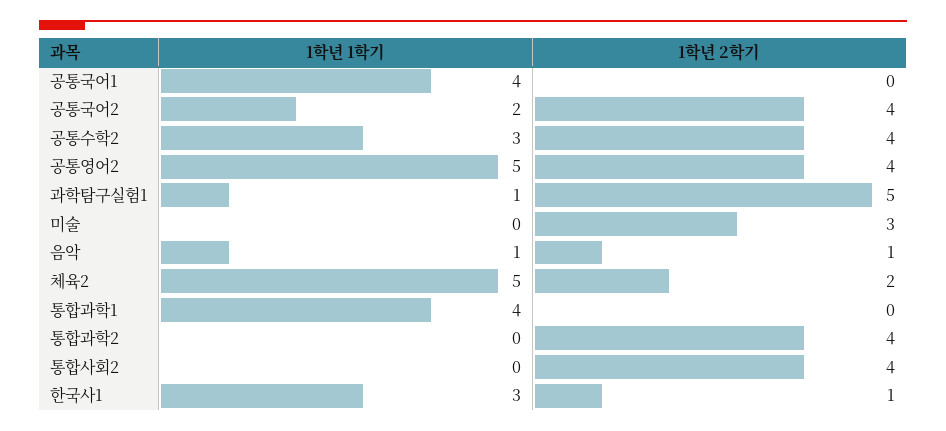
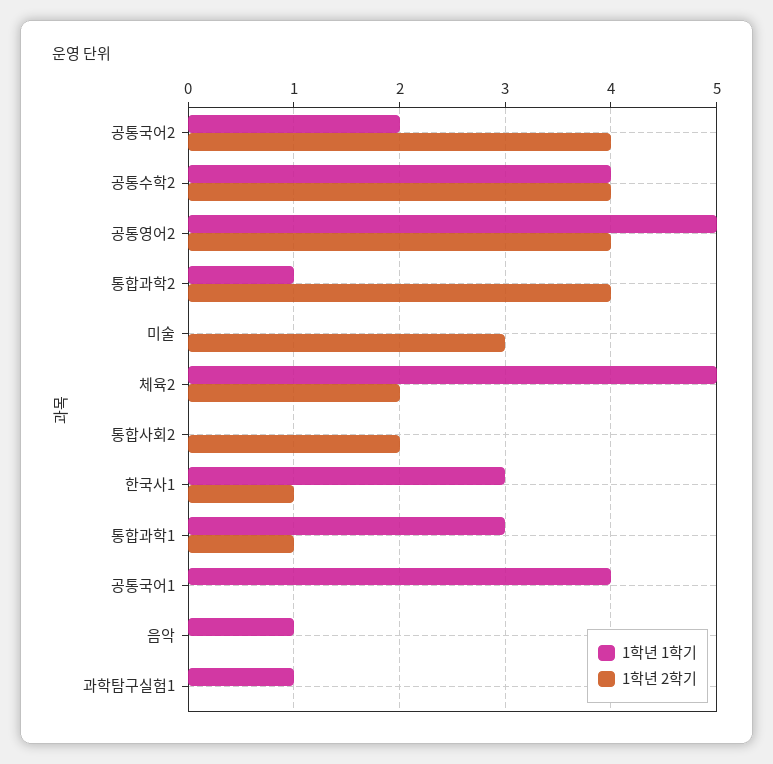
  {
    "1학년 1학기": {
      "공통국어1": 4,
      "공통국어2": 2,
-     "공통수학2": 3,
+     "공통수학2": 4,
      "공통영어2": 5,
      "과학탐구실험1": 1,
      "미술": 0,
      "음악": 1,
      "체육2": 5,
-     "통합과학1": 4,
+     "통합과학1": 3,
-     "통합과학2": 0,
+     "통합과학2": 1,
      "통합사회2": 0,
      "한국사1": 3
    },
    "1학년 2학기": {
      "공통국어1": 0,
      "공통국어2": 4,
      "공통수학2": 4,
      "공통영어2": 4,
-     "과학탐구실험1": 5,
+     "과학탐구실험1": 0,
      "미술": 3,
-     "음악": 1,
+     "음악": 0,
      "체육2": 2,
-     "통합과학1": 0,
+     "통합과학1": 1,
      "통합과학2": 4,
-     "통합사회2": 4,
+     "통합사회2": 2,
      "한국사1": 1
    }
  }

